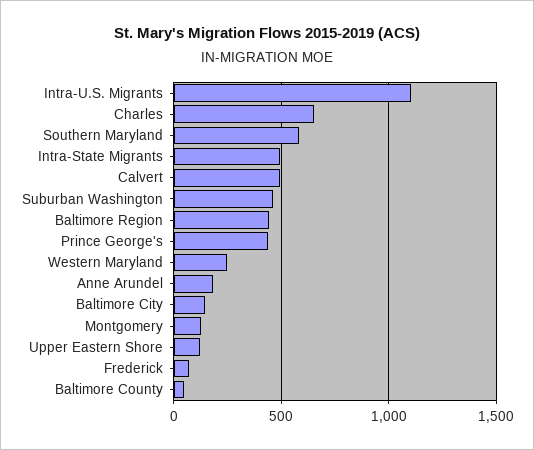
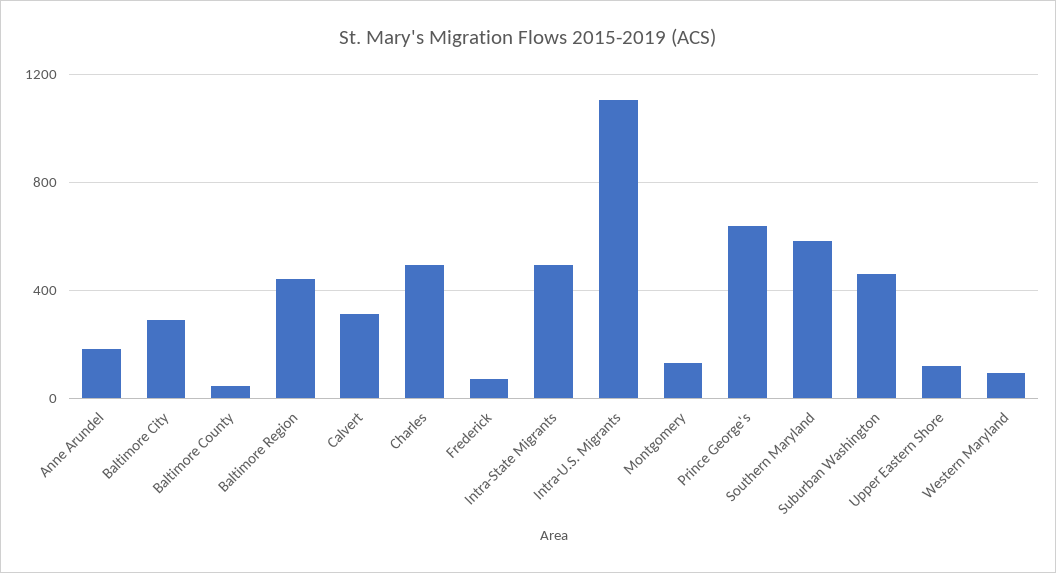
  {
    "Intra-U.S. Migrants": 1100,
-   "Charles": 650,
+   "Charles": 500,
    "Southern Maryland": 600,
    "Intra-State Migrants": 500,
-   "Calvert": 500,
+   "Calvert": 300,
    "Suburban Washington": 450,
    "Baltimore Region": 450,
-   "Prince George's": 450,
+   "Prince George's": 650,
-   "Western Maryland": 250,
+   "Western Maryland": 100,
    "Anne Arundel": 200,
-   "Baltimore City": 150,
+   "Baltimore City": 300,
    "Montgomery": 150,
    "Upper Eastern Shore": 100,
    "Frederick": 50,
    "Baltimore County": 50
  }

